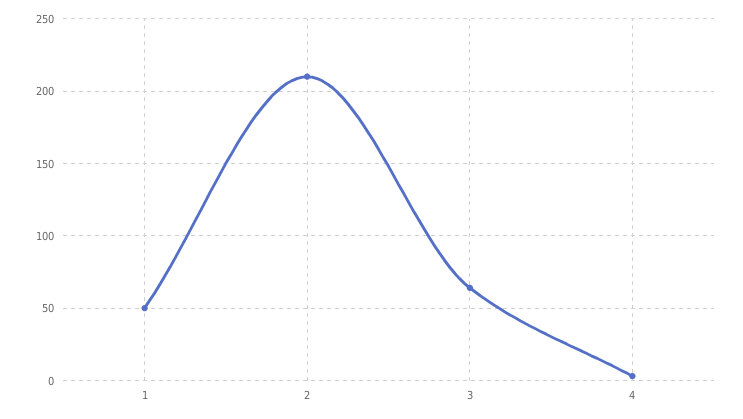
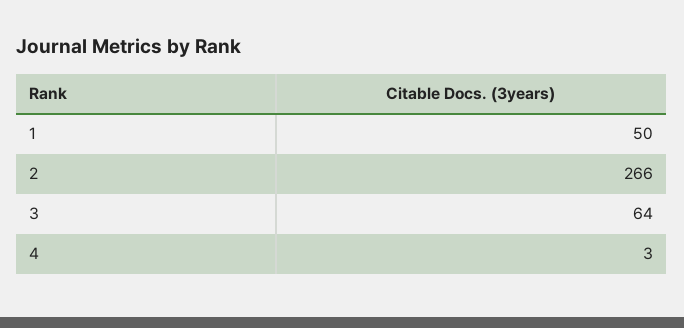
  {
    "1": 50,
-   "2": 210,
+   "2": 266,
    "3": 64,
    "4": 3
  }

